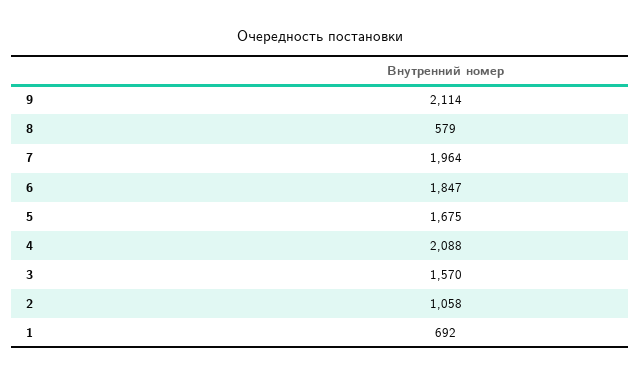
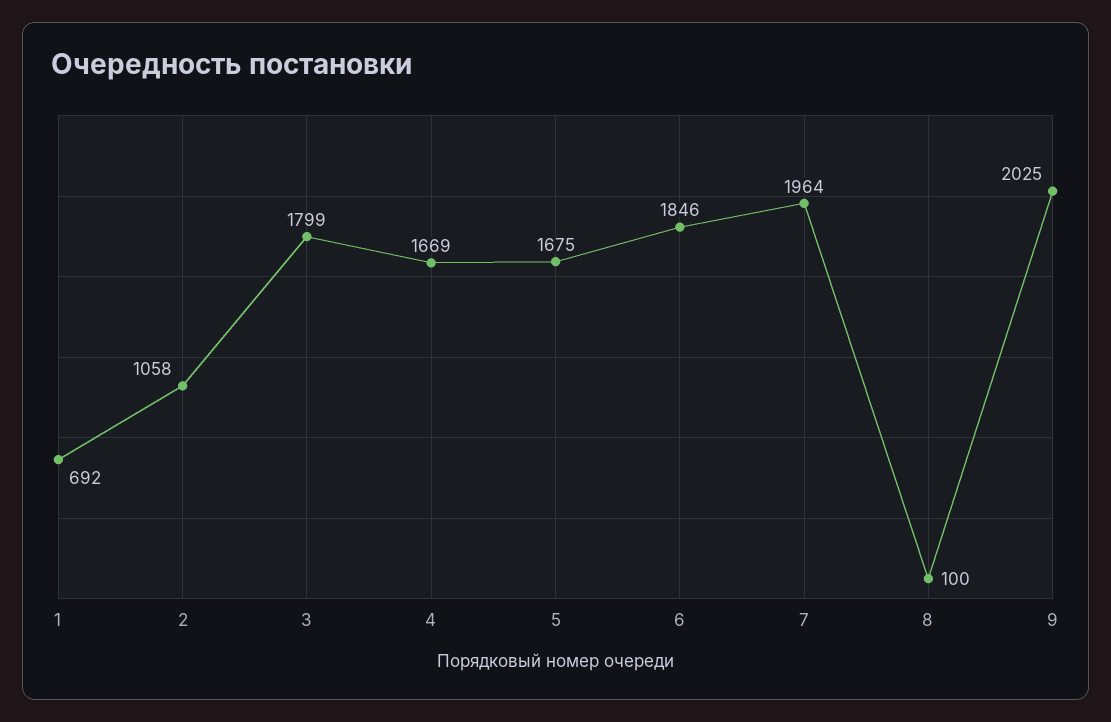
  {
-   "9": 2114,
+   "9": 2025,
-   "8": 579,
+   "8": 100,
    "7": 1964,
-   "6": 1847,
+   "6": 1846,
    "5": 1675,
-   "4": 2088,
+   "4": 1669,
-   "3": 1570,
+   "3": 1799,
    "2": 1058,
    "1": 692
  }

